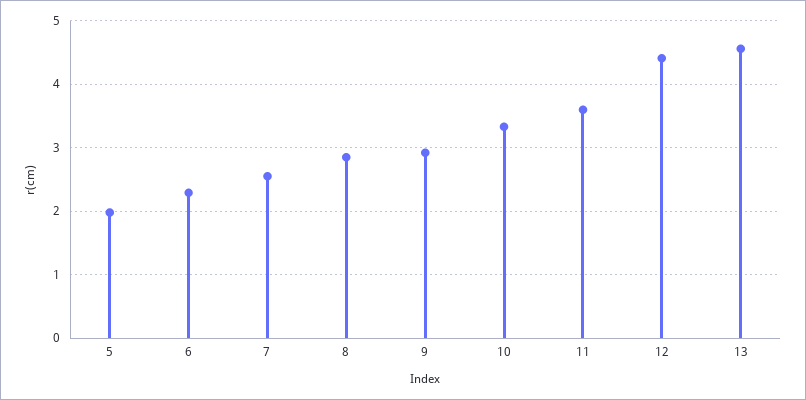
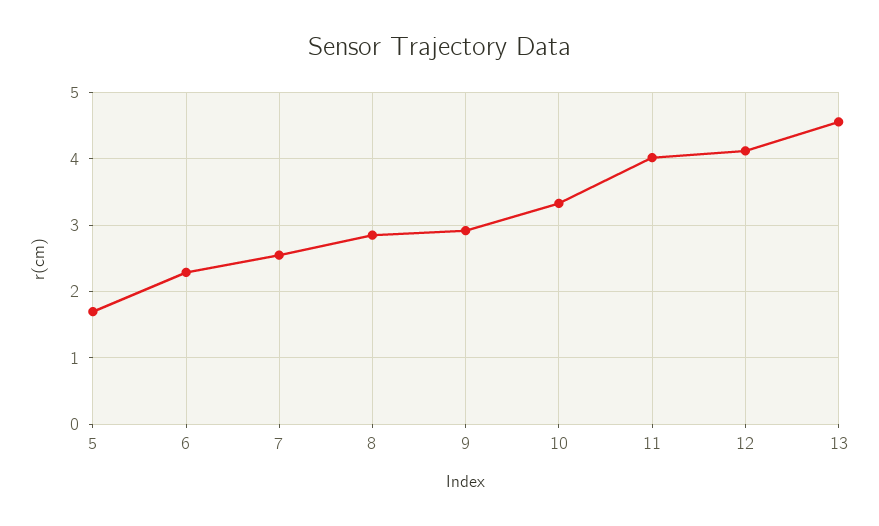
  {
-   "5": 2,
+   "5": 1.7,
    "6": 2.3,
    "7": 2.6,
    "8": 2.9,
    "9": 2.9,
    "10": 3.3,
-   "11": 3.6,
+   "11": 4,
-   "12": 4.4,
+   "12": 4.1,
    "13": 4.6
  }

